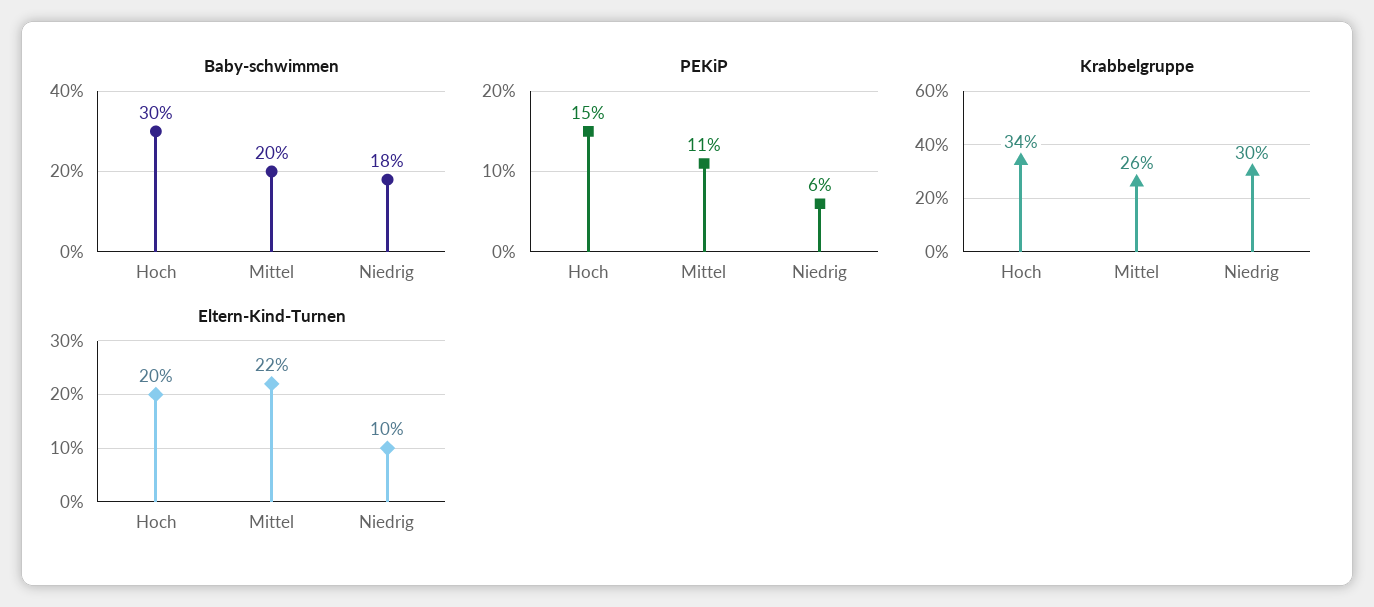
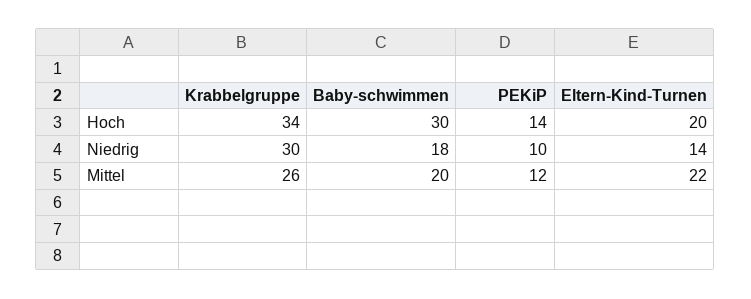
  {
    "Baby-schwimmen": {
      "Hoch": 30,
      "Mittel": 20,
      "Niedrig": 18
    },
    "PEKiP": {
-     "Hoch": 15,
+     "Hoch": 14,
-     "Mittel": 11,
+     "Mittel": 12,
-     "Niedrig": 6
+     "Niedrig": 10
    },
    "Krabbelgruppe": {
      "Hoch": 34,
      "Mittel": 26,
      "Niedrig": 30
    },
    "Eltern-Kind-Turnen": {
      "Hoch": 20,
      "Mittel": 22,
-     "Niedrig": 10
+     "Niedrig": 14
    }
  }

